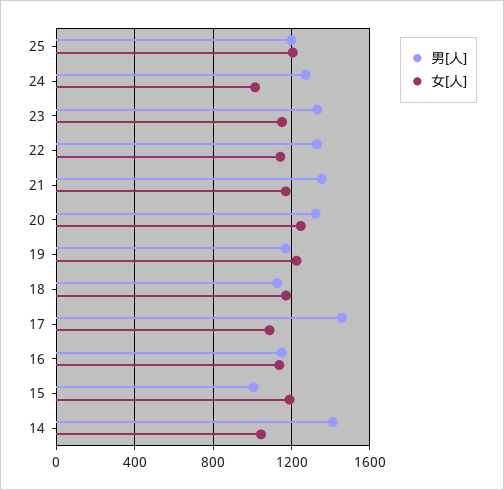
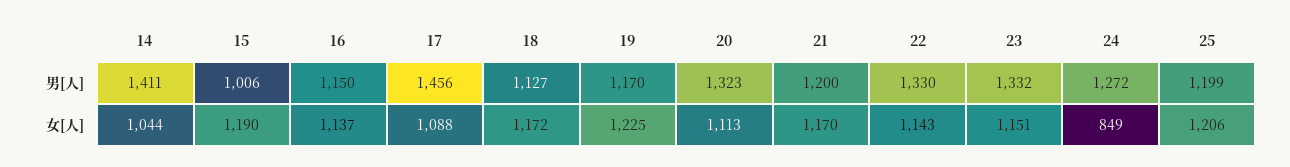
  {
    "男[人]": {
      "25": 1199,
      "24": 1272,
      "23": 1332,
      "22": 1330,
-     "21": 1350,
+     "21": 1200,
      "20": 1323,
      "19": 1170,
      "18": 1127,
      "17": 1456,
      "16": 1150,
      "15": 1006,
      "14": 1411
    },
    "女[人]": {
      "25": 1206,
-     "24": 1000,
+     "24": 849,
      "23": 1151,
      "22": 1143,
      "21": 1170,
-     "20": 1250,
+     "20": 1113,
      "19": 1225,
      "18": 1172,
      "17": 1088,
      "16": 1137,
      "15": 1190,
      "14": 1044
    }
  }

